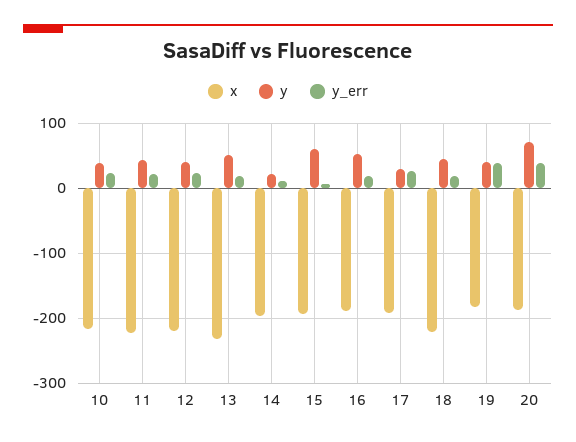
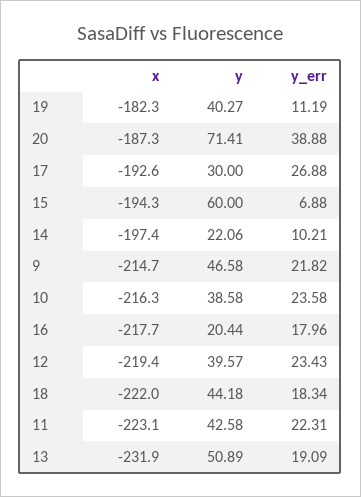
  {
    "x": {
      "10": -216.3,
      "11": -223.1,
      "12": -219.4,
      "13": -231.9,
      "14": -197.4,
      "15": -194.3,
-     "16": -190,
+     "16": -217.7,
      "17": -192.6,
      "18": -222,
      "19": -182.3,
-     "20": -187.3
+     "20": -187.3,
+     "9": -214.7
    },
    "y": {
      "10": 38.58,
      "11": 42.58,
      "12": 39.57,
      "13": 50.89,
      "14": 22.06,
      "15": 60,
-     "16": 50,
+     "16": 20.44,
      "17": 30,
      "18": 44.18,
      "19": 40.27,
-     "20": 71.41
+     "20": 71.41,
+     "9": 46.58
    },
    "y_err": {
      "10": 23.58,
      "11": 22.31,
      "12": 23.43,
      "13": 19.09,
      "14": 10.21,
      "15": 6.88,
      "16": 17.96,
      "17": 26.88,
      "18": 18.34,
-     "19": 40,
+     "19": 11.19,
-     "20": 38.88
+     "20": 38.88,
+     "9": 21.82
    }
  }

